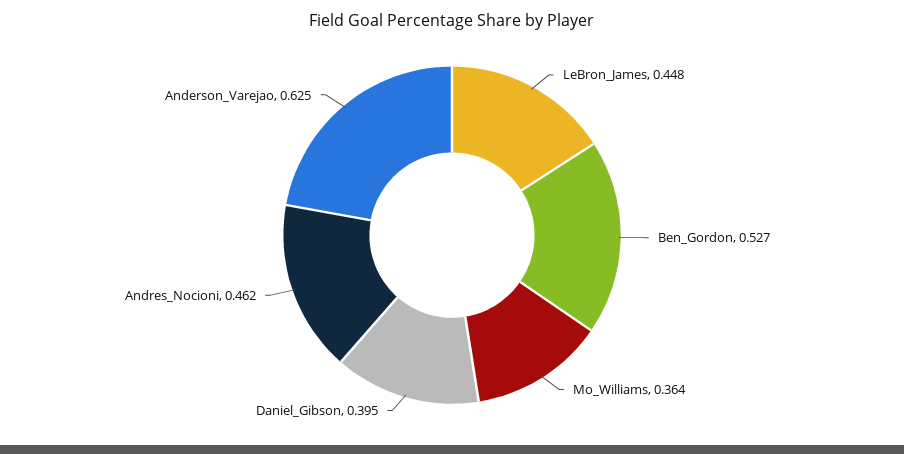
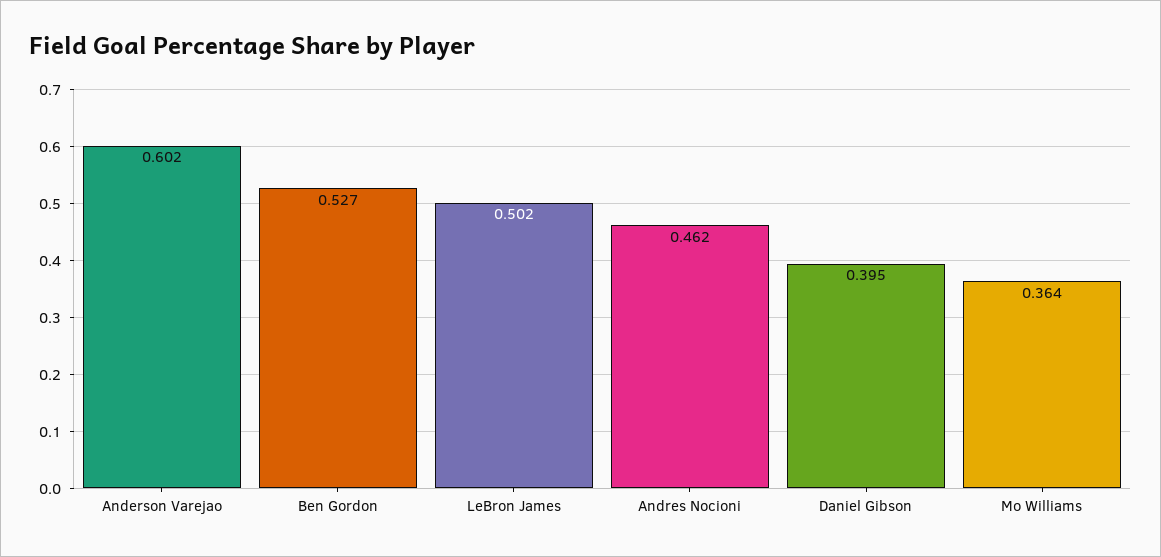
  {
-   "LeBron_James": 0.448,
+   "LeBron_James": 0.502,
    "Ben_Gordon": 0.527,
    "Mo_Williams": 0.364,
    "Daniel_Gibson": 0.395,
    "Andres_Nocioni": 0.462,
-   "Anderson_Varejao": 0.625
+   "Anderson_Varejao": 0.602
  }

